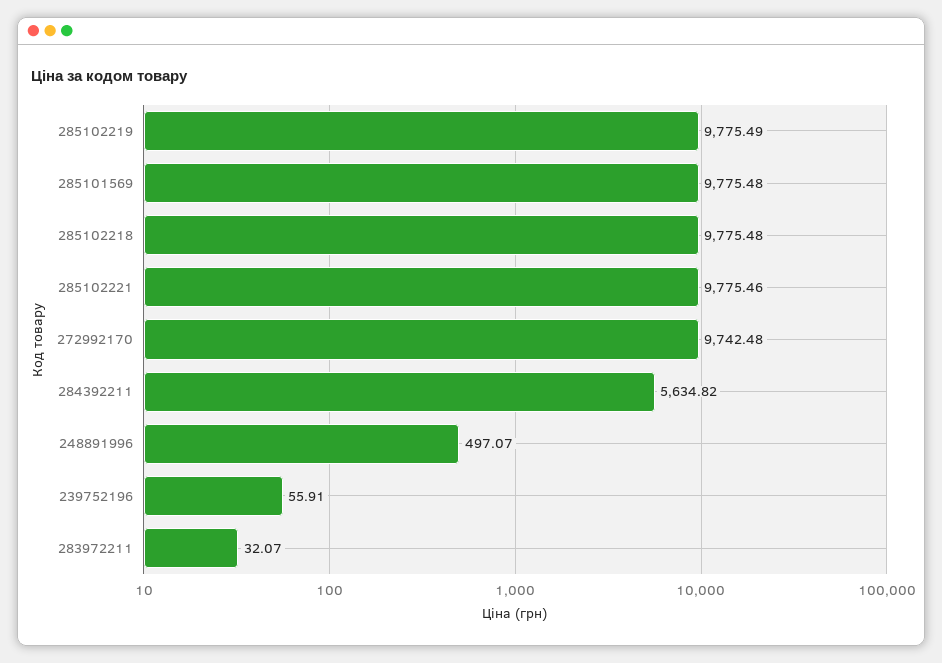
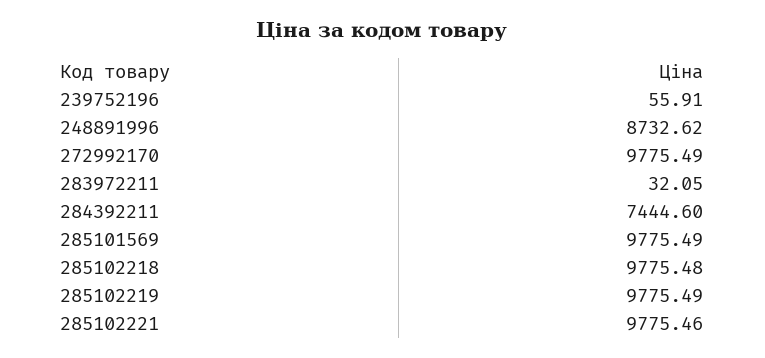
  {
    "285102219": 9775.49,
-   "285101569": 9775.48,
+   "285101569": 9775.49,
    "285102218": 9775.48,
    "285102221": 9775.46,
-   "272992170": 9742.48,
+   "272992170": 9775.49,
-   "284392211": 5634.82,
+   "284392211": 7444.6,
-   "248891996": 497.07,
+   "248891996": 8732.62,
    "239752196": 55.91,
-   "283972211": 32.07
+   "283972211": 32.05
  }

